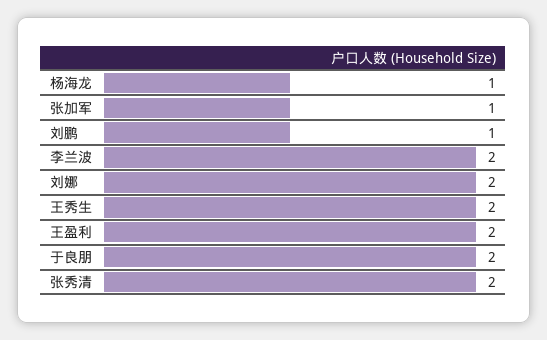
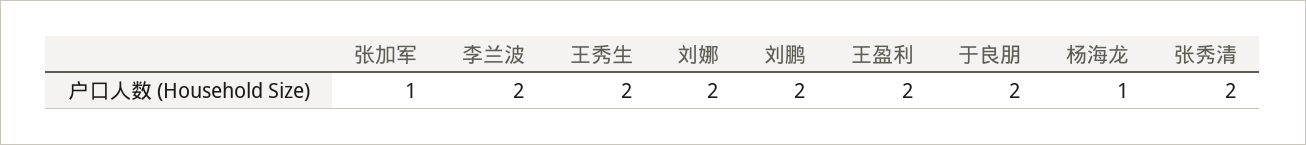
  {
    "杨海龙": 1,
    "张加军": 1,
-   "刘鹏": 1,
+   "刘鹏": 2,
    "李兰波": 2,
    "刘娜": 2,
    "王秀生": 2,
    "王盈利": 2,
    "于良朋": 2,
    "张秀清": 2
  }

